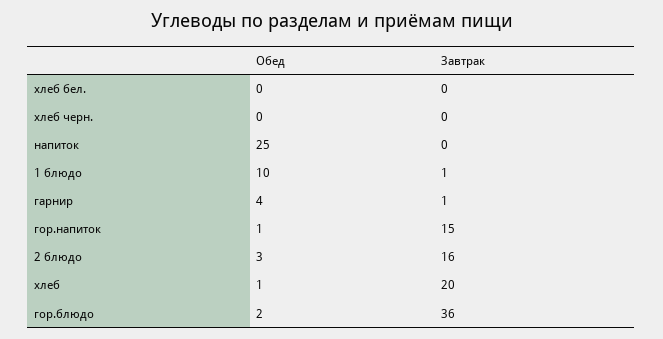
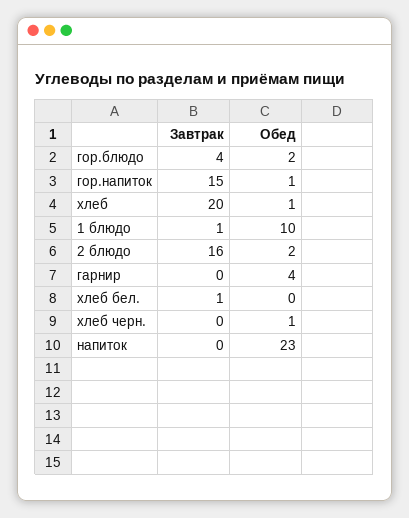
  {
    "Обед": {
      "хлеб бел.": 0,
-     "хлеб черн.": 0,
+     "хлеб черн.": 1,
-     "напиток": 25,
+     "напиток": 23,
      "1 блюдо": 10,
      "гарнир": 4,
      "гор.напиток": 1,
-     "2 блюдо": 3,
+     "2 блюдо": 2,
      "хлеб": 1,
      "гор.блюдо": 2
    },
    "Завтрак": {
-     "хлеб бел.": 0,
+     "хлеб бел.": 1,
      "хлеб черн.": 0,
      "напиток": 0,
      "1 блюдо": 1,
-     "гарнир": 1,
+     "гарнир": 0,
      "гор.напиток": 15,
      "2 блюдо": 16,
      "хлеб": 20,
-     "гор.блюдо": 36
+     "гор.блюдо": 4
    }
  }

